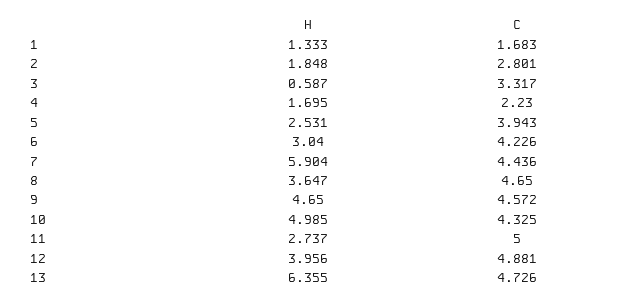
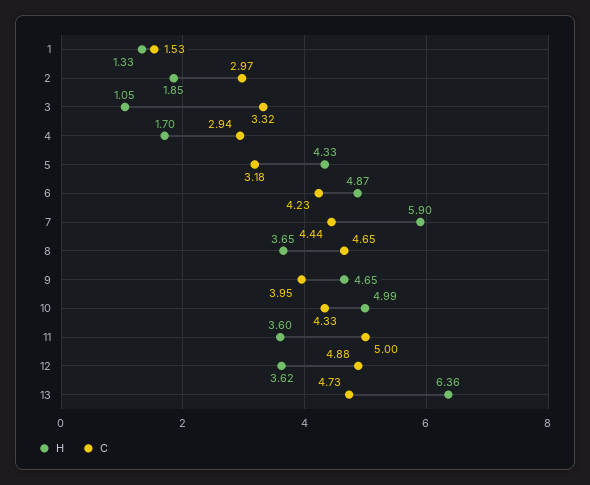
  {
    "H": {
      "1": 1.333,
      "2": 1.848,
-     "3": 0.587,
+     "3": 1.05,
      "4": 1.695,
-     "5": 2.531,
+     "5": 4.33,
-     "6": 3.04,
+     "6": 4.87,
      "7": 5.904,
      "8": 3.647,
      "9": 4.65,
      "10": 4.985,
-     "11": 2.737,
+     "11": 3.6,
-     "12": 3.956,
+     "12": 3.62,
      "13": 6.355
    },
    "C": {
-     "1": 1.683,
+     "1": 1.53,
-     "2": 2.801,
+     "2": 2.97,
      "3": 3.317,
-     "4": 2.23,
+     "4": 2.94,
-     "5": 3.943,
+     "5": 3.18,
      "6": 4.226,
      "7": 4.436,
      "8": 4.65,
-     "9": 4.572,
+     "9": 3.95,
      "10": 4.325,
      "11": 5,
      "12": 4.881,
      "13": 4.726
    }
  }

